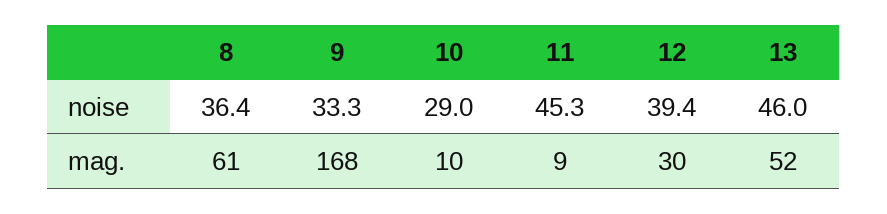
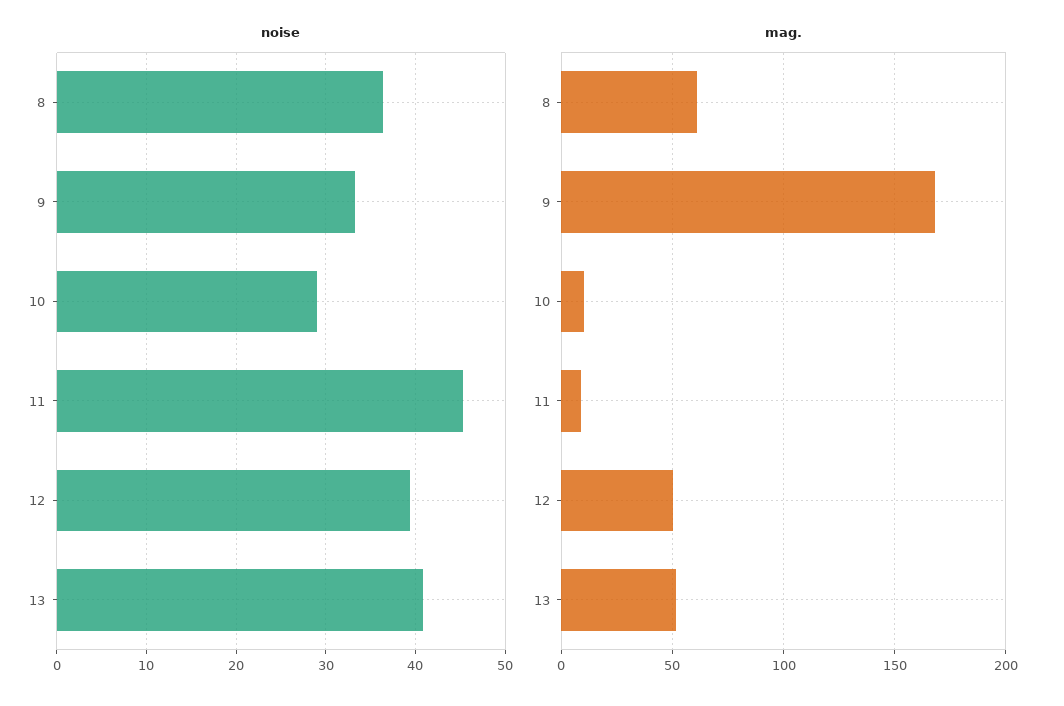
  {
    "noise": {
      "8": 36.4,
      "9": 33.3,
      "10": 29,
      "11": 45.3,
      "12": 39.4,
-     "13": 46
+     "13": 41
    },
    "mag.": {
      "8": 61,
      "9": 168,
      "10": 10,
      "11": 9,
-     "12": 30,
+     "12": 50,
      "13": 52
    }
  }

